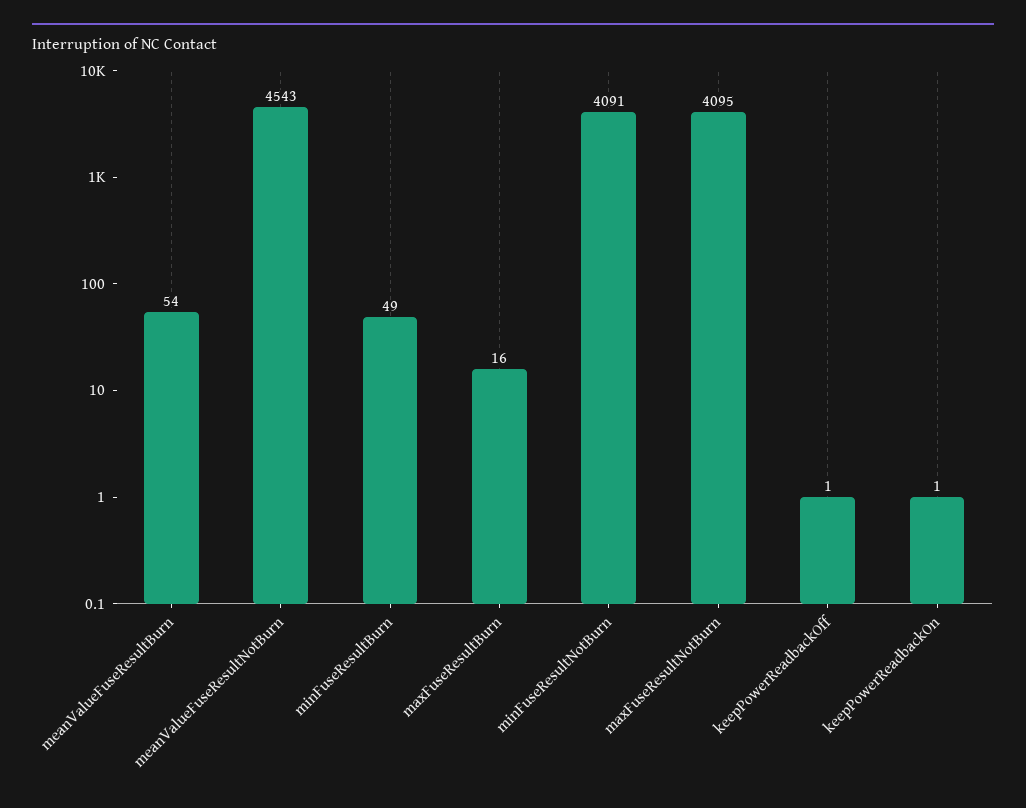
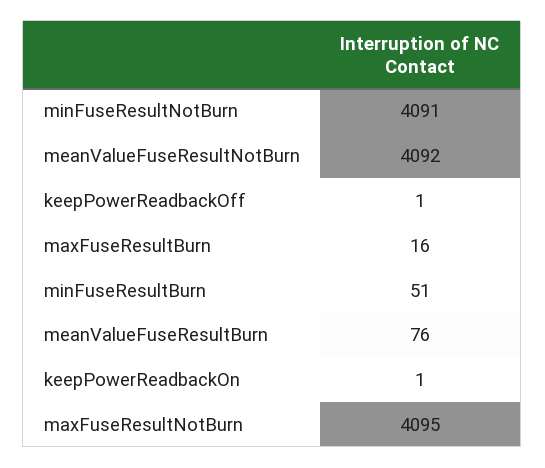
  {
-   "meanValueFuseResultBurn": 54,
+   "meanValueFuseResultBurn": 76,
-   "meanValueFuseResultNotBurn": 4543,
+   "meanValueFuseResultNotBurn": 4092,
-   "minFuseResultBurn": 49,
+   "minFuseResultBurn": 51,
    "maxFuseResultBurn": 16,
    "minFuseResultNotBurn": 4091,
    "maxFuseResultNotBurn": 4095,
    "keepPowerReadbackOff": 1,
    "keepPowerReadbackOn": 1
  }

